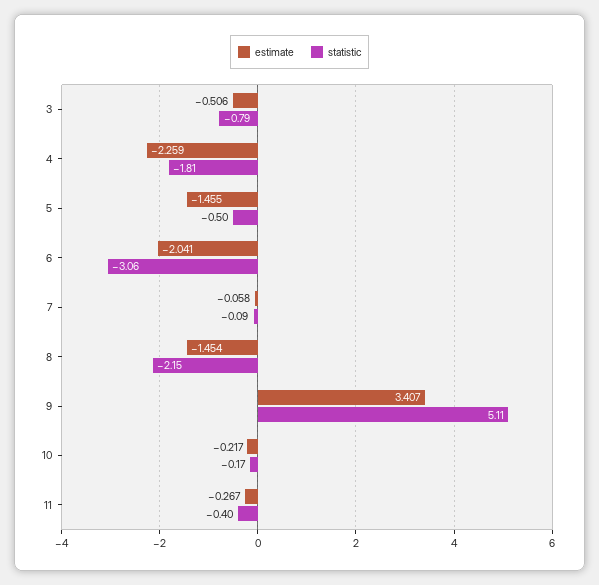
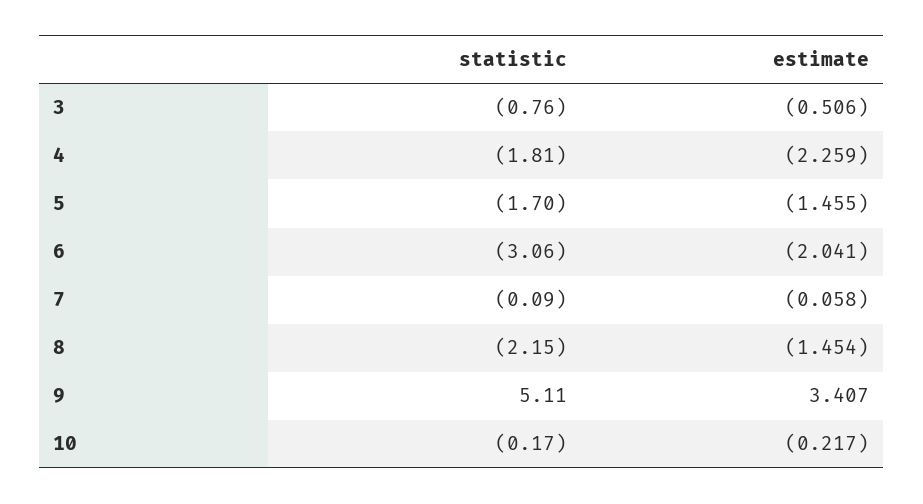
  {
    "estimate": {
      "3": -0.506,
      "4": -2.259,
      "5": -1.455,
      "6": -2.041,
      "7": -0.058,
      "8": -1.454,
      "9": 3.407,
-     "10": -0.217,
+     "10": -0.217
-     "11": -0.267
    },
    "statistic": {
-     "3": -0.79,
+     "3": -0.76,
      "4": -1.81,
-     "5": -0.5,
+     "5": -1.7,
      "6": -3.06,
      "7": -0.09,
      "8": -2.15,
      "9": 5.11,
-     "10": -0.17,
+     "10": -0.17
-     "11": -0.4
    }
  }

